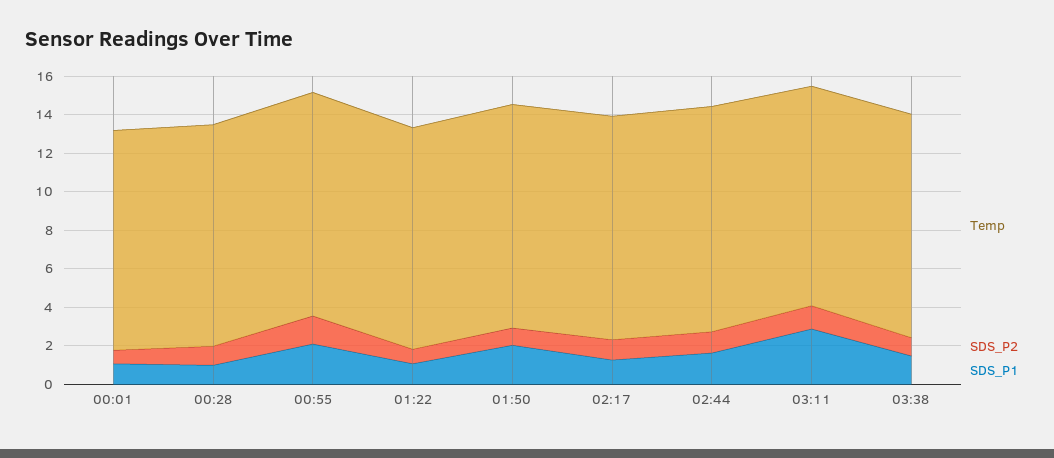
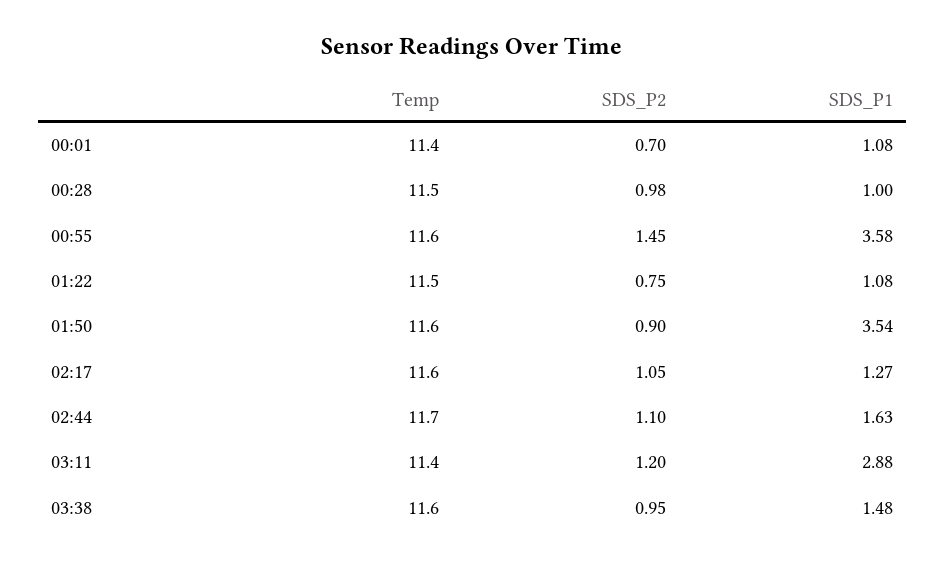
  {
    "Temp": {
      "00:01": 11.4,
      "00:28": 11.5,
      "00:55": 11.6,
      "01:22": 11.5,
      "01:50": 11.6,
      "02:17": 11.6,
      "02:44": 11.7,
      "03:11": 11.4,
      "03:38": 11.6
    },
    "SDS_P2": {
      "00:01": 0.7,
      "00:28": 0.98,
      "00:55": 1.45,
      "01:22": 0.75,
      "01:50": 0.9,
      "02:17": 1.05,
      "02:44": 1.1,
      "03:11": 1.2,
      "03:38": 0.95
    },
    "SDS_P1": {
      "00:01": 1.08,
      "00:28": 1,
-     "00:55": 2,
+     "00:55": 3.58,
      "01:22": 1.08,
-     "01:50": 2,
+     "01:50": 3.54,
      "02:17": 1.27,
      "02:44": 1.63,
      "03:11": 2.88,
      "03:38": 1.48
    }
  }

